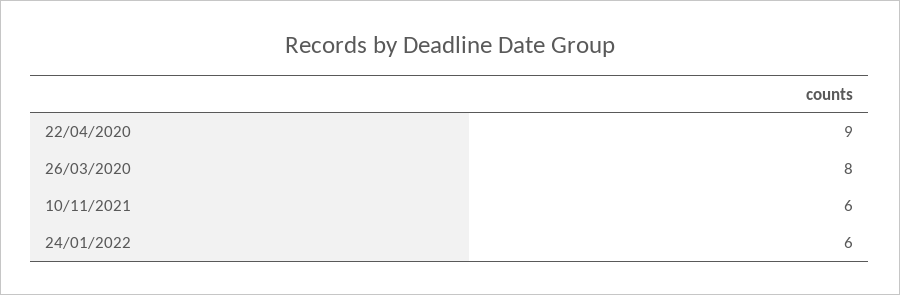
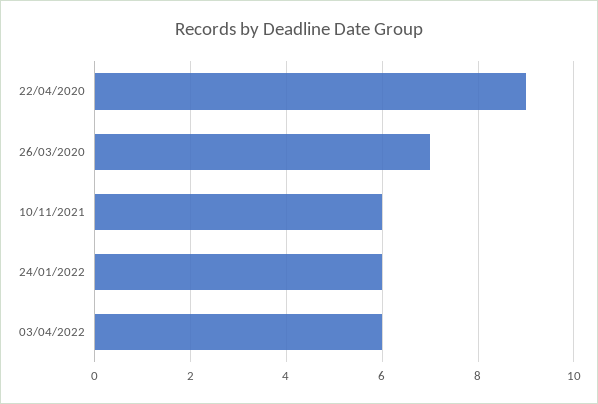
  {
    "22/04/2020": 9,
-   "26/03/2020": 8,
+   "26/03/2020": 7,
    "10/11/2021": 6,
-   "24/01/2022": 6
+   "24/01/2022": 6,
+   "03/04/2022": 6
  }

